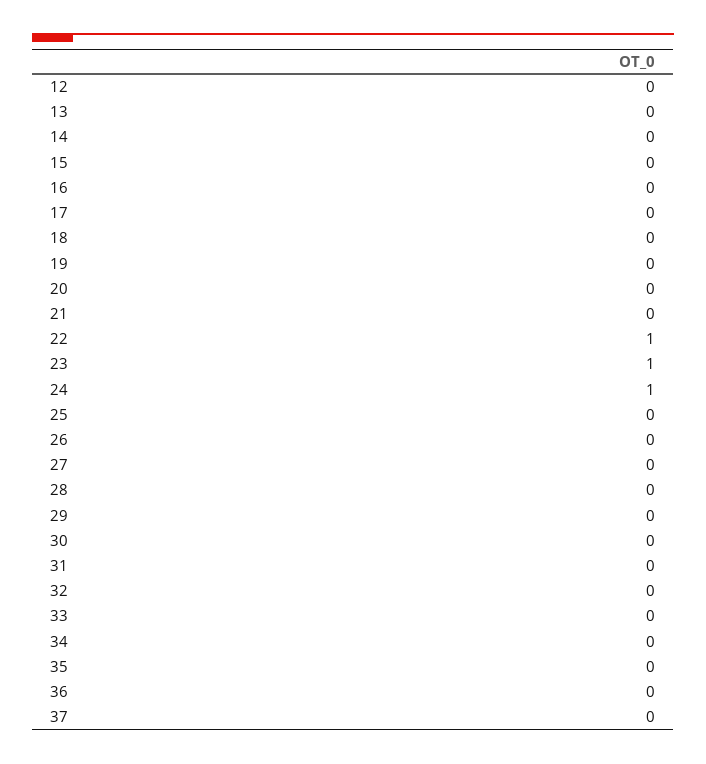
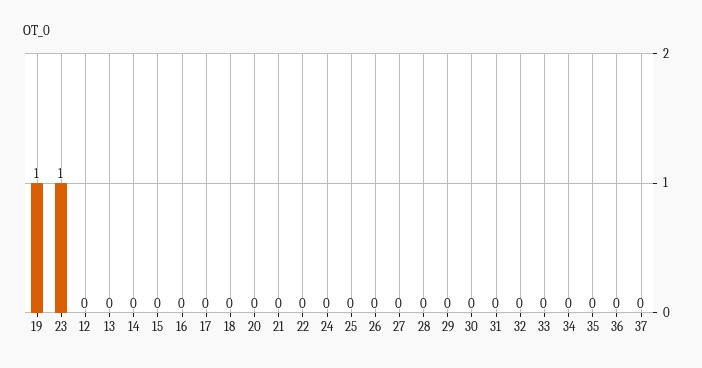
  {
    "12": 0,
    "13": 0,
    "14": 0,
    "15": 0,
    "16": 0,
    "17": 0,
    "18": 0,
-   "19": 0,
+   "19": 1,
    "20": 0,
    "21": 0,
-   "22": 1,
+   "22": 0,
    "23": 1,
-   "24": 1,
+   "24": 0,
    "25": 0,
    "26": 0,
    "27": 0,
    "28": 0,
    "29": 0,
    "30": 0,
    "31": 0,
    "32": 0,
    "33": 0,
    "34": 0,
    "35": 0,
    "36": 0,
    "37": 0
  }

